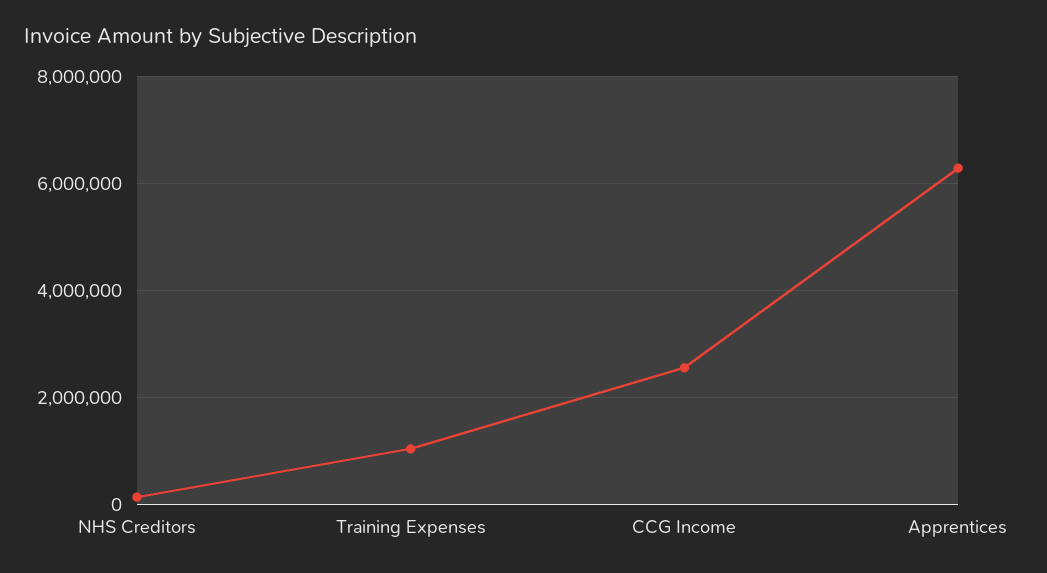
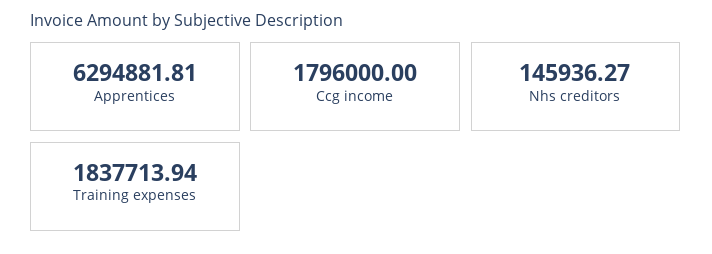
  {
    "NHS Creditors": 145936.27,
-   "Training Expenses": 1000000,
+   "Training Expenses": 1837713.94,
-   "CCG Income": 2600000,
+   "CCG Income": 1796000,
    "Apprentices": 6294881.81
  }

